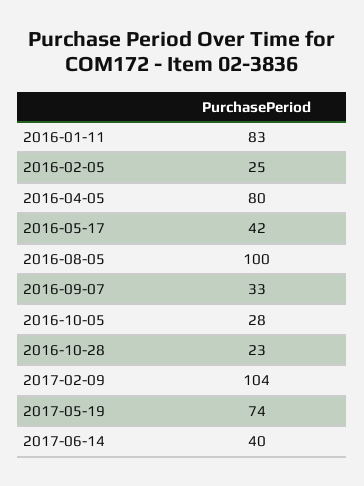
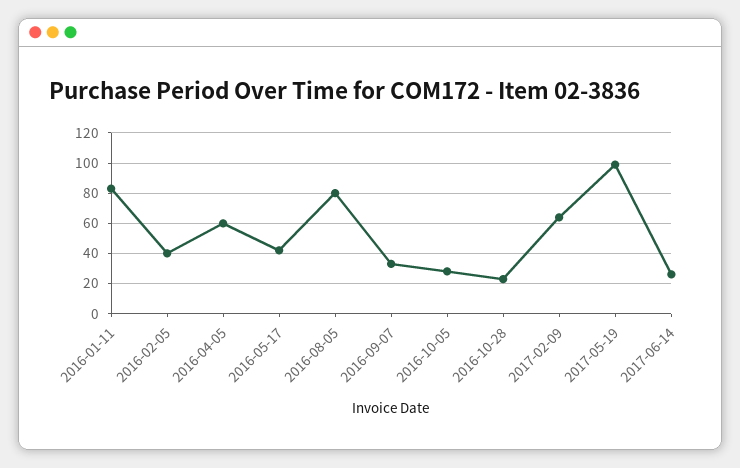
  {
    "2016-01-11": 83,
-   "2016-02-05": 25,
+   "2016-02-05": 40,
-   "2016-04-05": 80,
+   "2016-04-05": 60,
    "2016-05-17": 42,
-   "2016-08-05": 100,
+   "2016-08-05": 80,
    "2016-09-07": 33,
    "2016-10-05": 28,
    "2016-10-28": 23,
-   "2017-02-09": 104,
+   "2017-02-09": 65,
-   "2017-05-19": 74,
+   "2017-05-19": 100,
-   "2017-06-14": 40
+   "2017-06-14": 25
  }

